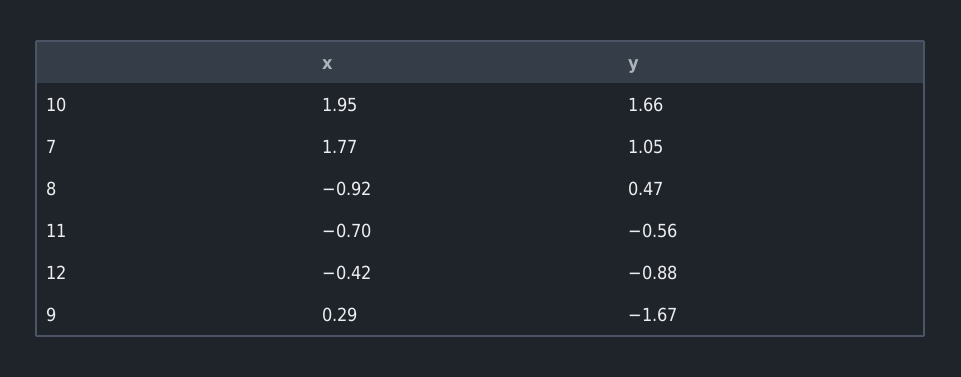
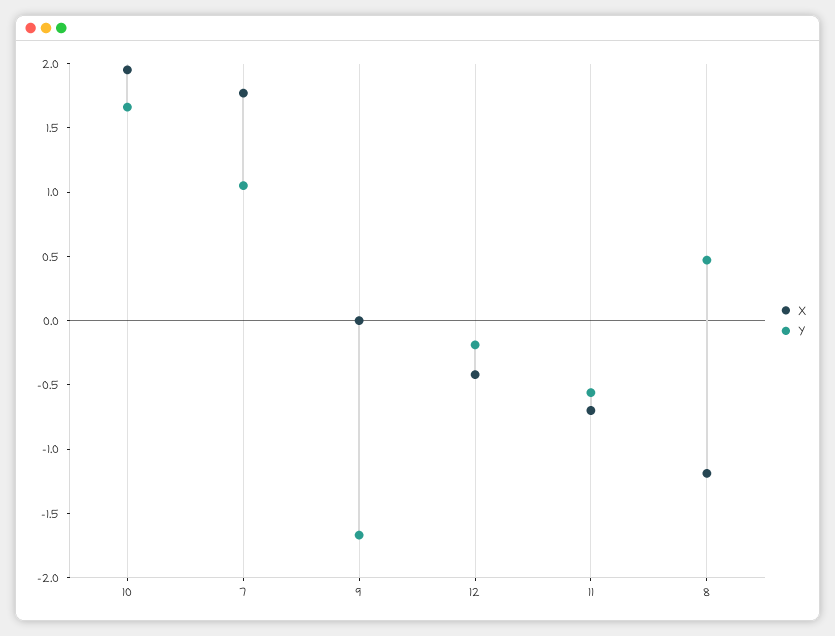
  {
    "x": {
      "10": 1.95,
      "7": 1.77,
-     "8": -0.92,
+     "8": -1.2,
      "11": -0.7,
      "12": -0.42,
-     "9": 0.29
+     "9": 0
    },
    "y": {
      "10": 1.66,
      "7": 1.05,
      "8": 0.47,
      "11": -0.56,
-     "12": -0.88,
+     "12": -0.2,
      "9": -1.67
    }
  }

